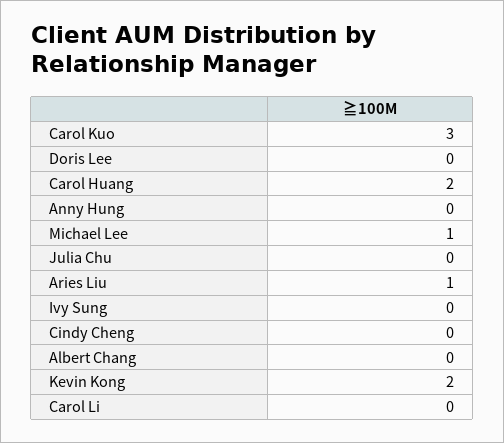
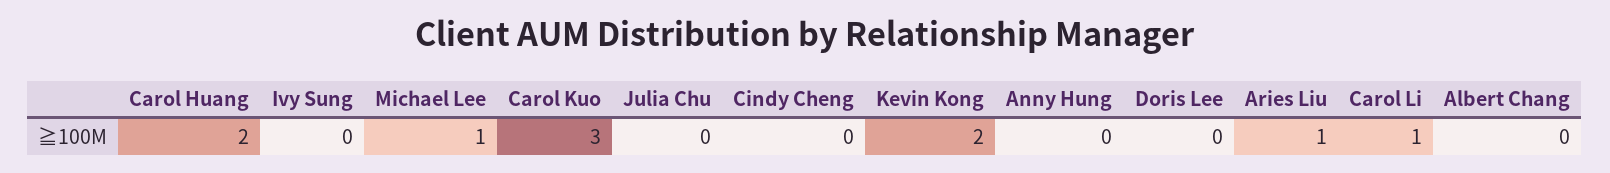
  {
    "Carol Kuo": 3,
    "Doris Lee": 0,
    "Carol Huang": 2,
    "Anny Hung": 0,
    "Michael Lee": 1,
    "Julia Chu": 0,
    "Aries Liu": 1,
    "Ivy Sung": 0,
    "Cindy Cheng": 0,
    "Albert Chang": 0,
    "Kevin Kong": 2,
-   "Carol Li": 0
+   "Carol Li": 1
  }

